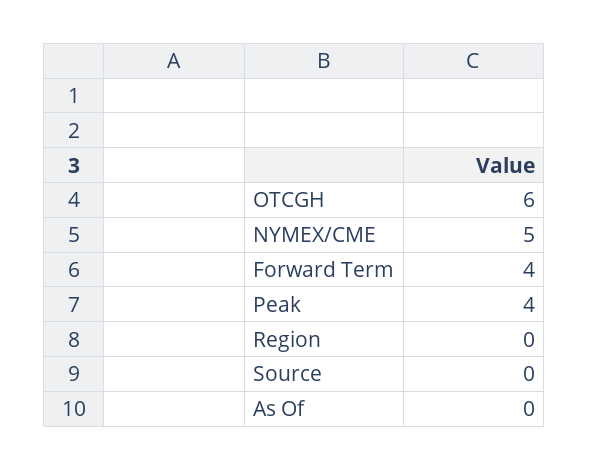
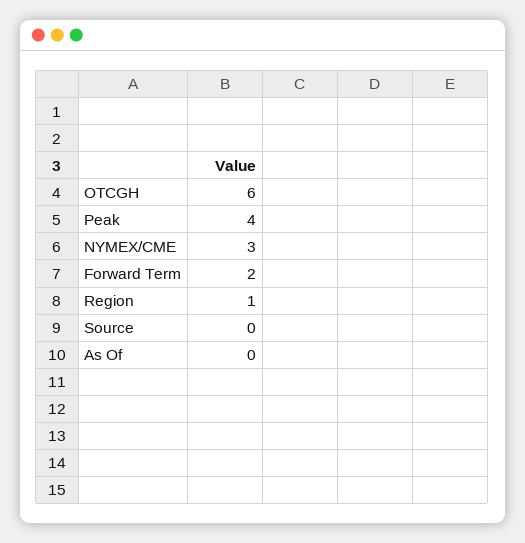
  {
    "OTCGH": 6,
-   "NYMEX/CME": 5,
+   "NYMEX/CME": 3,
-   "Forward Term": 4,
+   "Forward Term": 2,
    "Peak": 4,
-   "Region": 0,
+   "Region": 1,
    "Source": 0,
    "As Of": 0
  }

